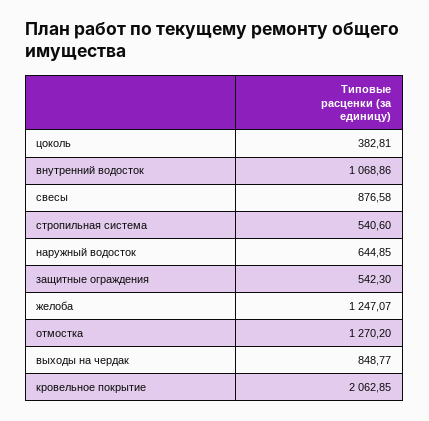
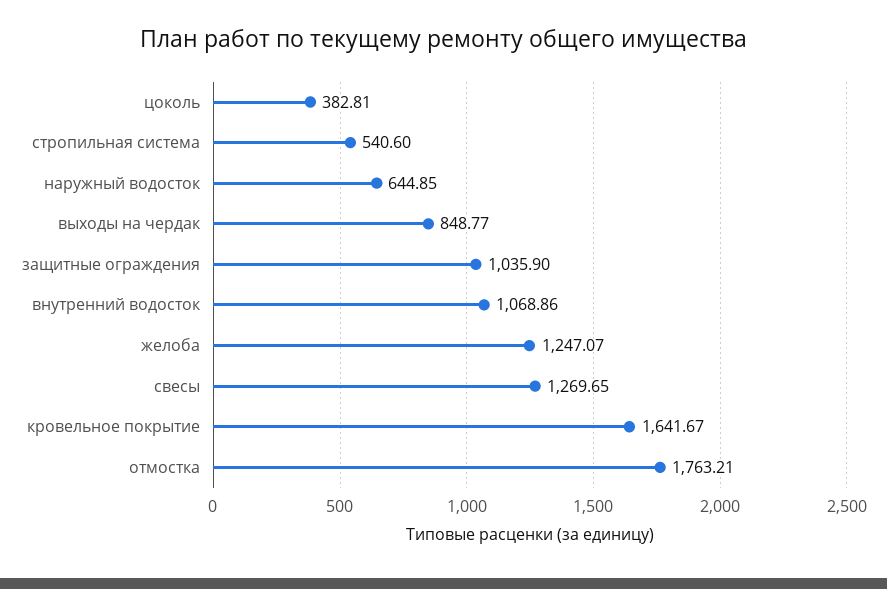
  {
    "цоколь": 382.81,
    "внутренний водосток": 1068.86,
-   "свесы": 876.58,
+   "свесы": 1269.65,
    "стропильная система": 540.6,
    "наружный водосток": 644.85,
-   "защитные ограждения": 542.3,
+   "защитные ограждения": 1035.9,
    "желоба": 1247.07,
-   "отмостка": 1270.2,
+   "отмостка": 1763.21,
    "выходы на чердак": 848.77,
-   "кровельное покрытие": 2062.85
+   "кровельное покрытие": 1641.67
  }

